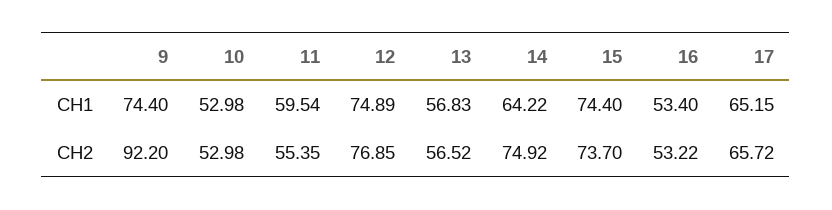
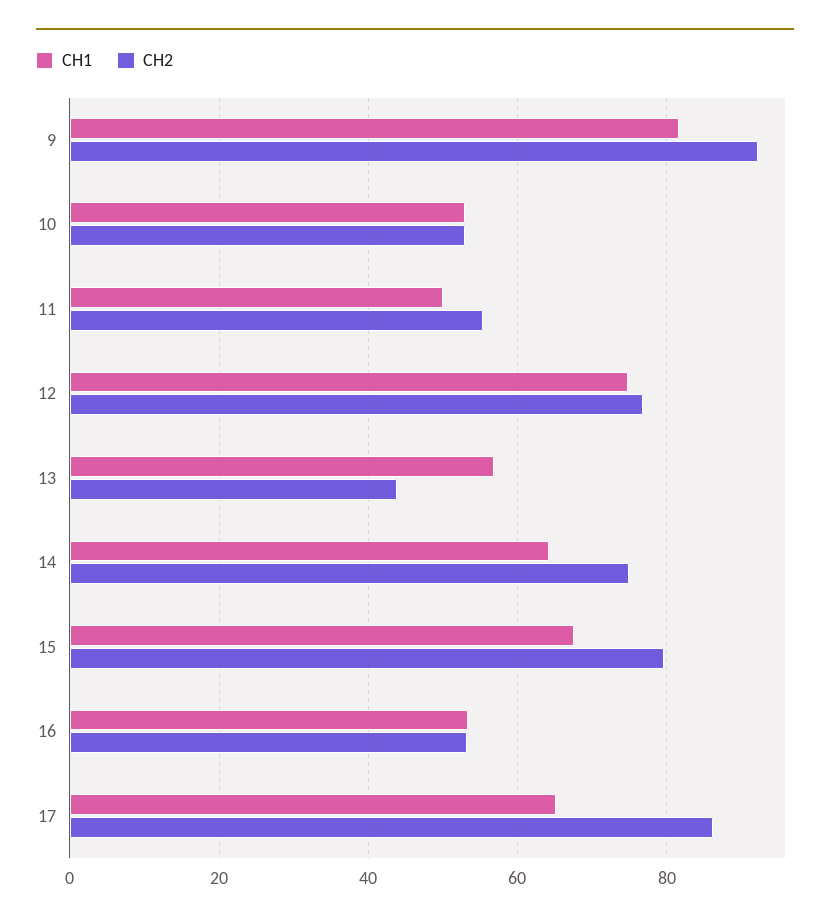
  {
    "CH1": {
-     "9": 74.4,
+     "9": 82,
      "10": 52.98,
-     "11": 59.54,
+     "11": 50,
      "12": 74.89,
      "13": 56.83,
      "14": 64.22,
-     "15": 74.4,
+     "15": 68,
      "16": 53.4,
      "17": 65.15
    },
    "CH2": {
      "9": 92.2,
      "10": 52.98,
      "11": 55.35,
      "12": 76.85,
-     "13": 56.52,
+     "13": 44,
      "14": 74.92,
-     "15": 73.7,
+     "15": 80,
      "16": 53.22,
-     "17": 65.72
+     "17": 86
    }
  }

